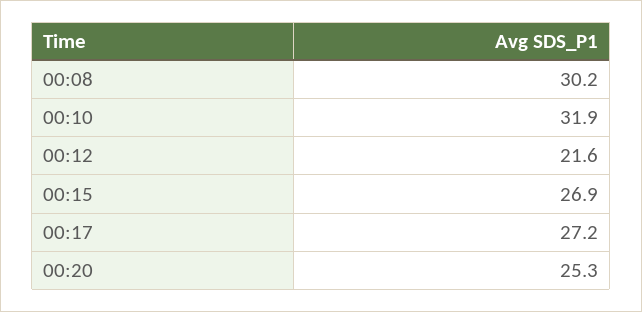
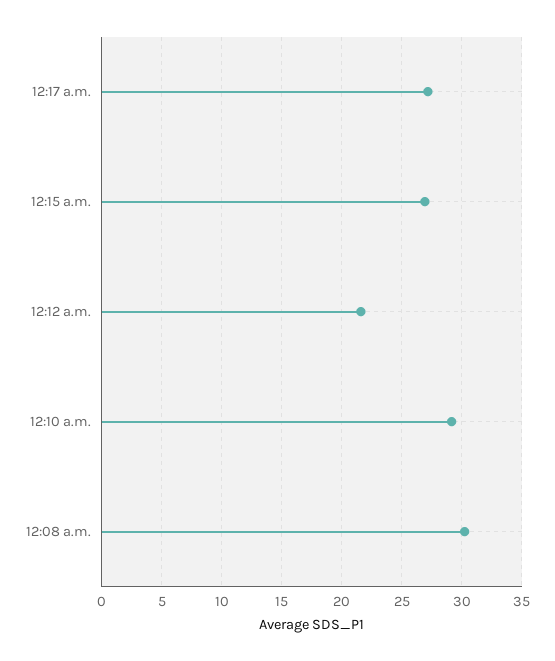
  {
    "00:08": 30.2,
-   "00:10": 31.9,
+   "00:10": 29,
    "00:12": 21.6,
    "00:15": 26.9,
-   "00:17": 27.2,
+   "00:17": 27.2
-   "00:20": 25.3
  }

